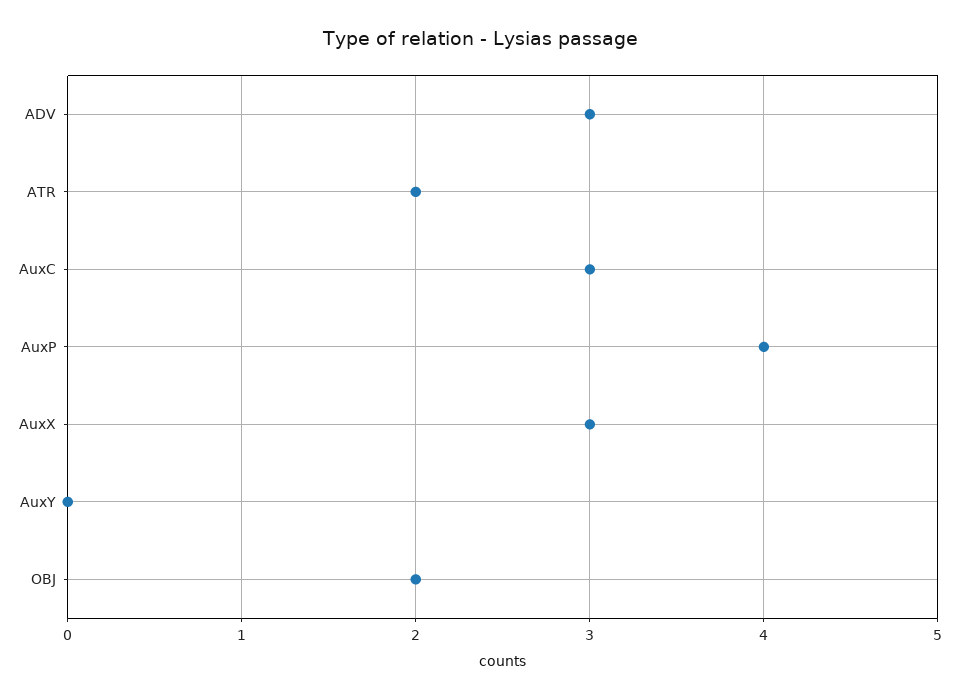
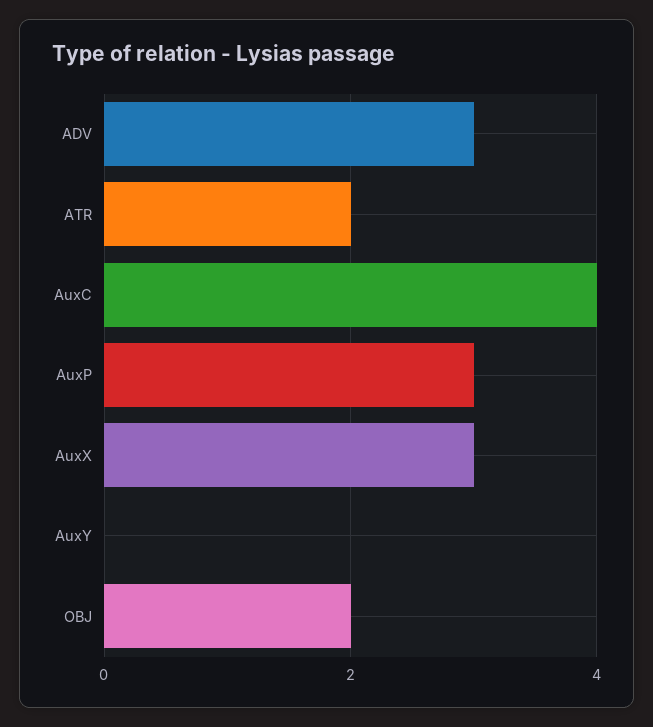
  {
    "ADV": 3,
    "ATR": 2,
-   "AuxC": 3,
+   "AuxC": 4,
-   "AuxP": 4,
+   "AuxP": 3,
    "AuxX": 3,
    "AuxY": 0,
    "OBJ": 2
  }

